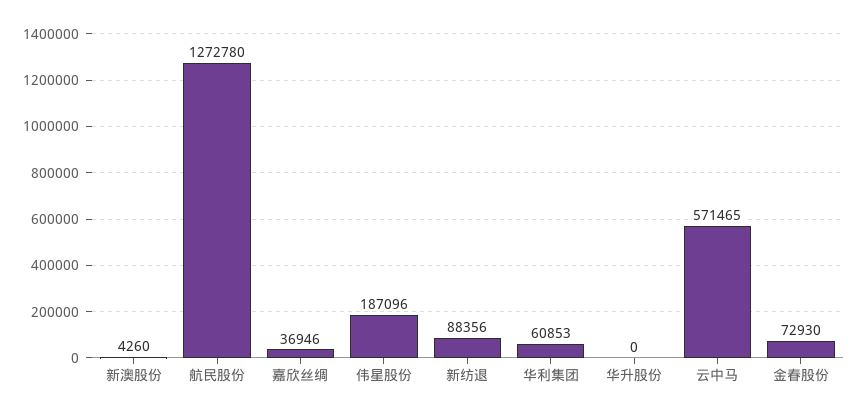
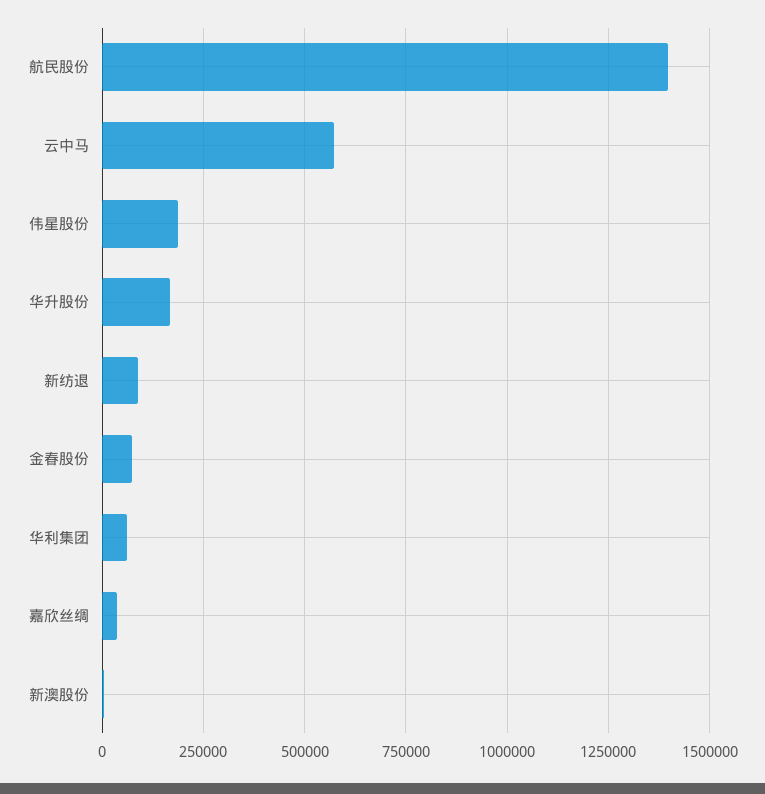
  {
    "新澳股份": 4260,
-   "航民股份": 1272780,
+   "航民股份": 1400000,
    "嘉欣丝绸": 36946,
    "伟星股份": 187096,
    "新纺退": 88356,
    "华利集团": 60853,
-   "华升股份": 0,
+   "华升股份": 175000,
    "云中马": 571465,
    "金春股份": 72930
  }

